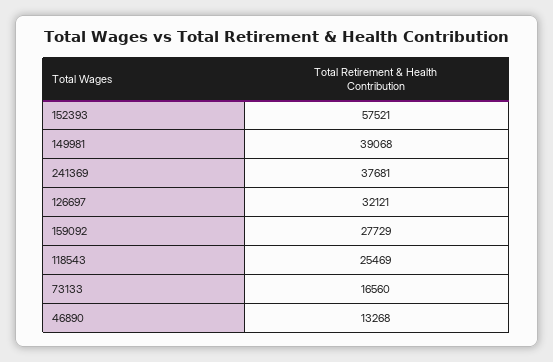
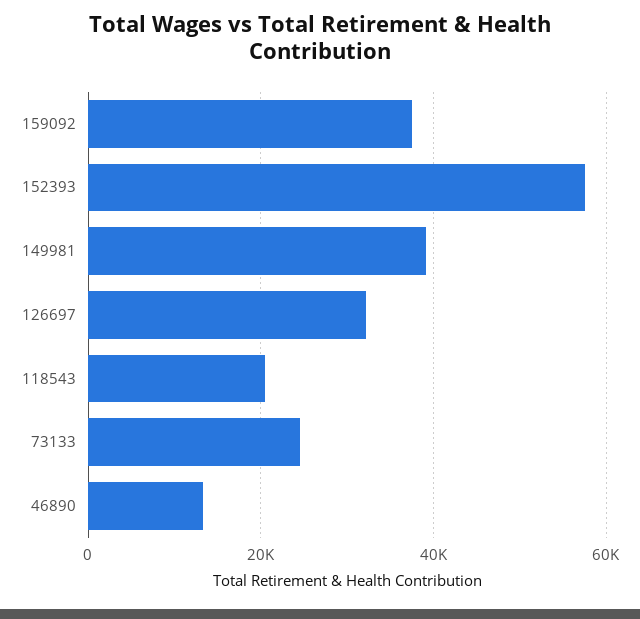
  {
    "152393": 57521,
    "149981": 39068,
-   "241369": 37681,
    "126697": 32121,
-   "159092": 27729,
+   "159092": 38000,
-   "118543": 25469,
+   "118543": 20000,
-   "73133": 16560,
+   "73133": 24000,
    "46890": 13268
  }

